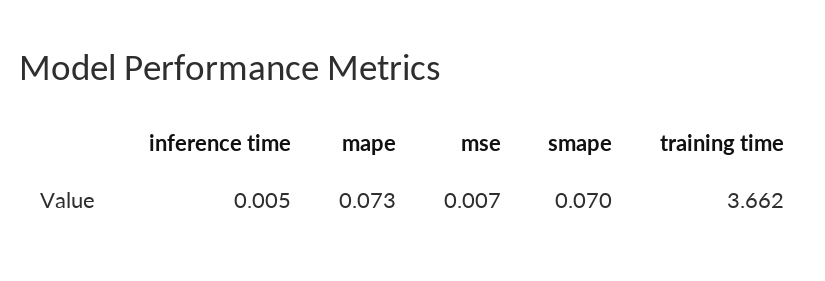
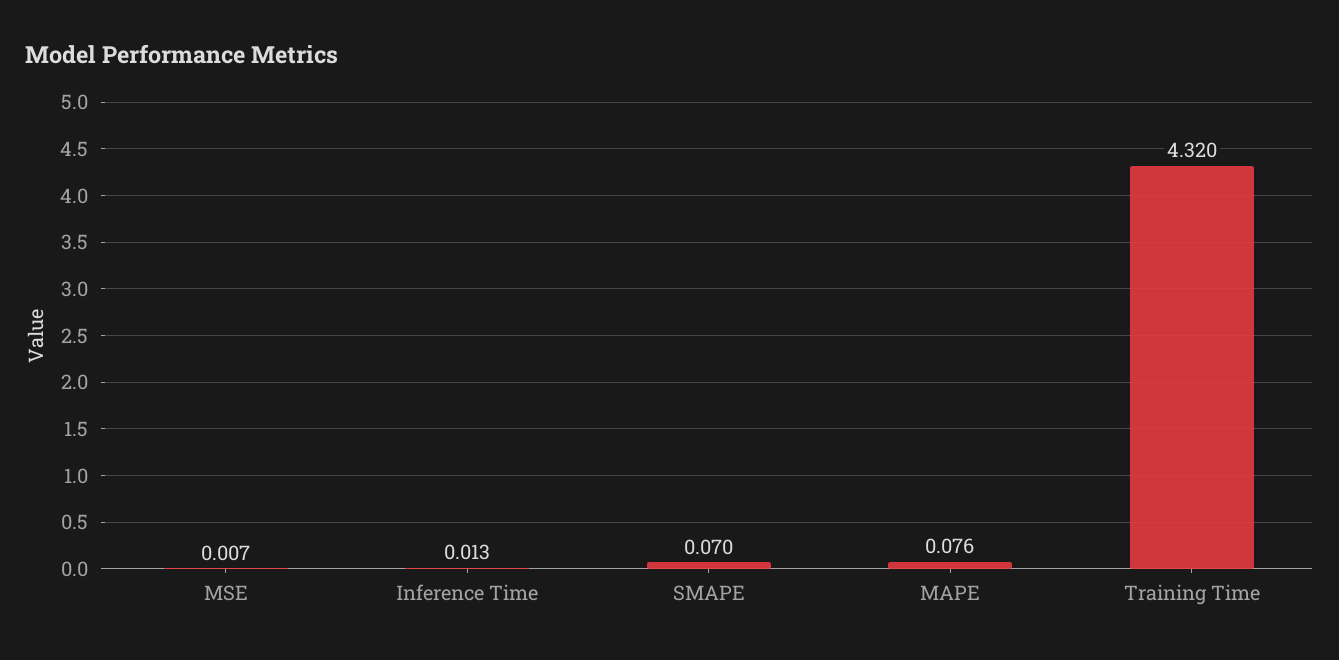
  {
-   "inference time": 0.005,
+   "inference time": 0.013,
-   "mape": 0.073,
+   "mape": 0.076,
    "mse": 0.007,
    "smape": 0.07,
-   "training time": 3.662
+   "training time": 4.32
  }

